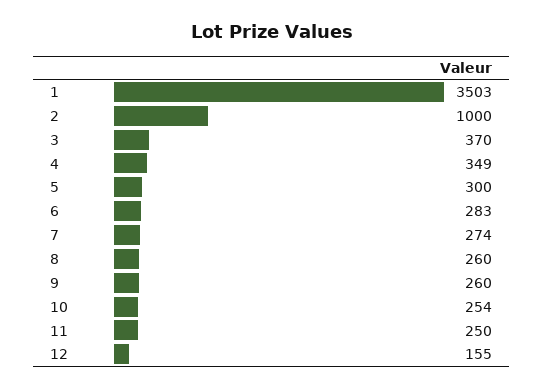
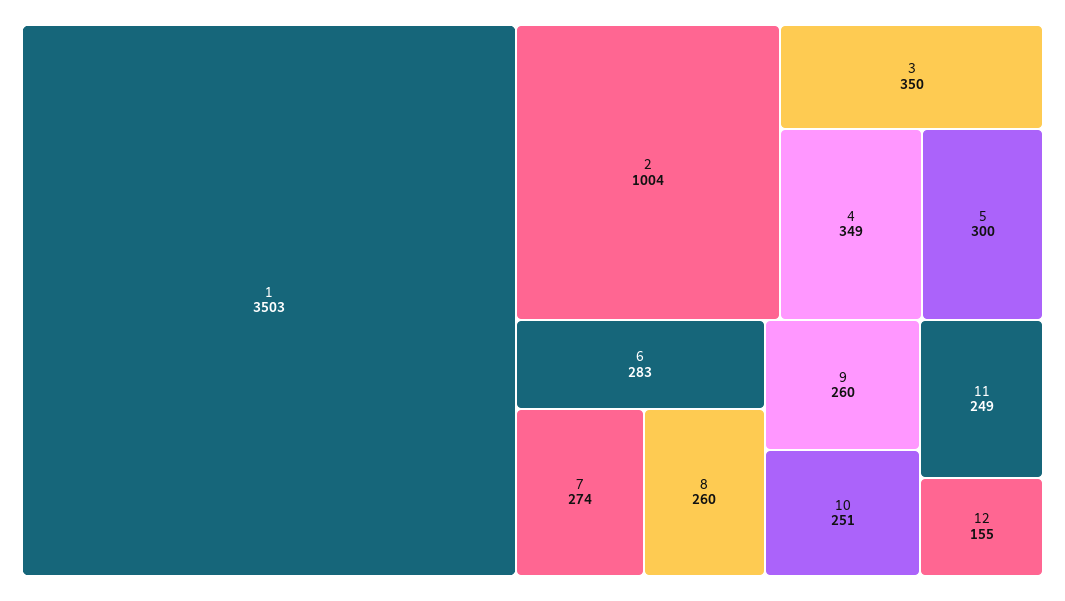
  {
    "1": 3503,
-   "2": 1000,
+   "2": 1004,
-   "3": 370,
+   "3": 350,
    "4": 349,
    "5": 300,
    "6": 283,
    "7": 274,
    "8": 260,
    "9": 260,
-   "10": 254,
+   "10": 251,
-   "11": 250,
+   "11": 249,
    "12": 155
  }

